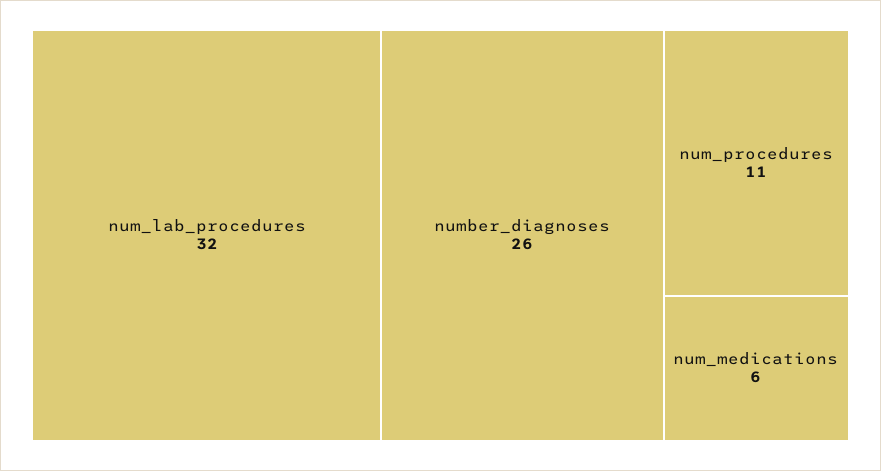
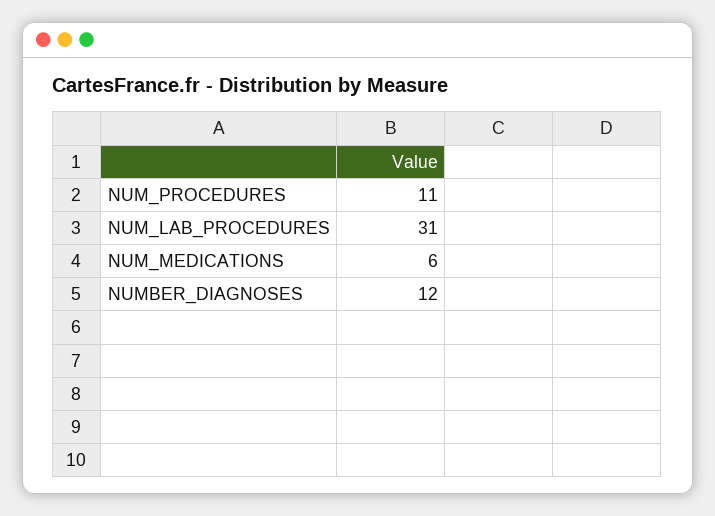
  {
-   "num_lab_procedures": 32,
+   "num_lab_procedures": 31,
-   "number_diagnoses": 26,
+   "number_diagnoses": 12,
    "num_procedures": 11,
    "num_medications": 6
  }

